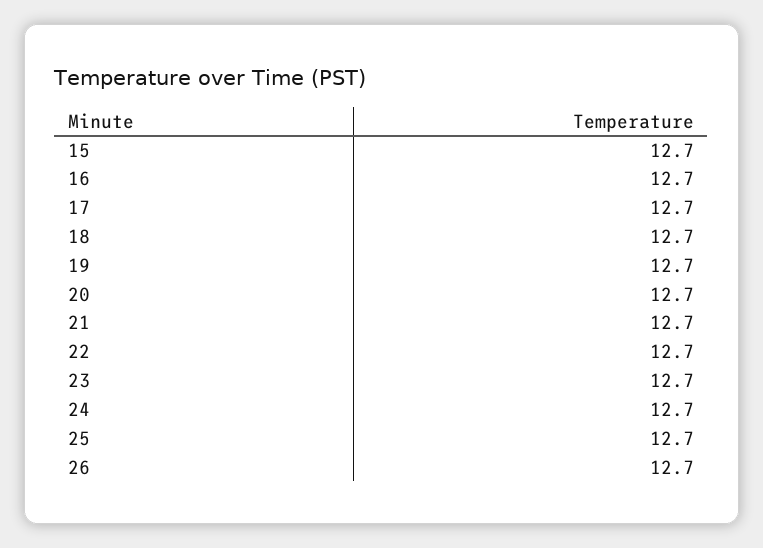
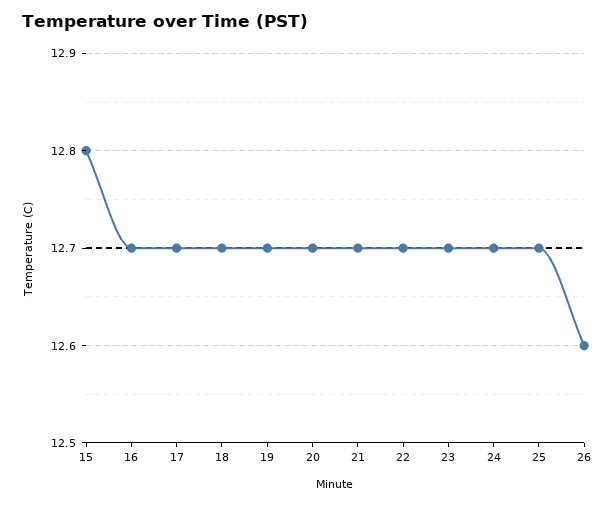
  {
-   "15": 12.7,
+   "15": 12.8,
    "16": 12.7,
    "17": 12.7,
    "18": 12.7,
    "19": 12.7,
    "20": 12.7,
    "21": 12.7,
    "22": 12.7,
    "23": 12.7,
    "24": 12.7,
    "25": 12.7,
-   "26": 12.7
+   "26": 12.6
  }

